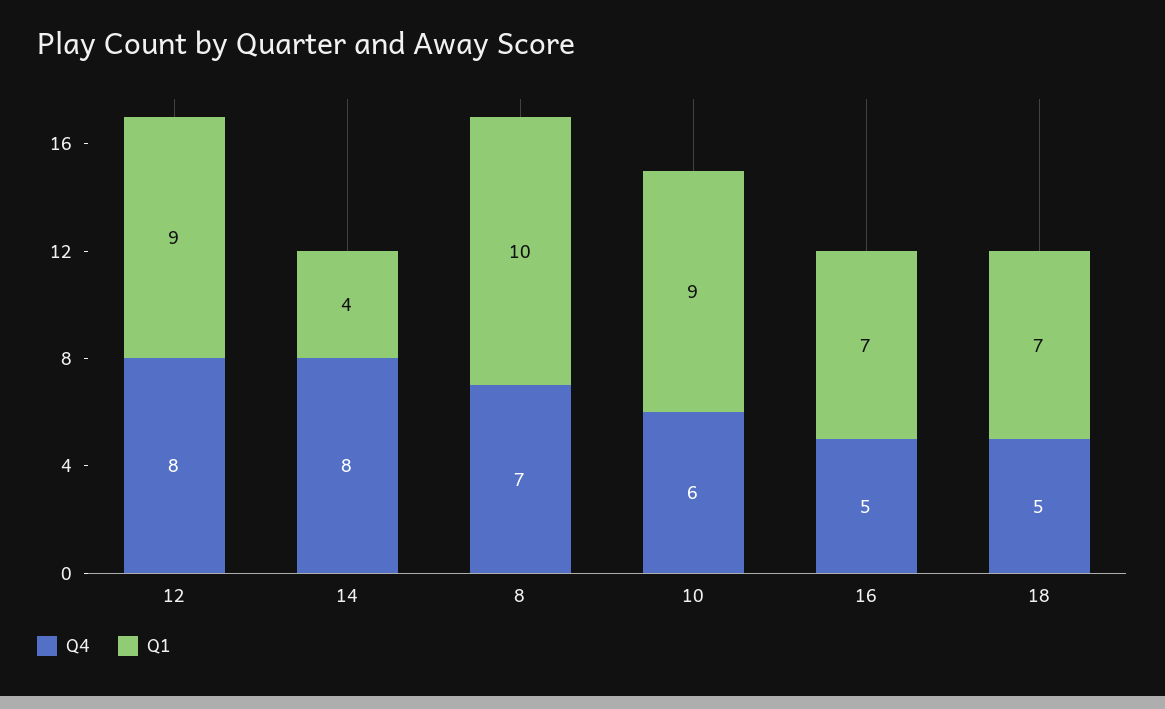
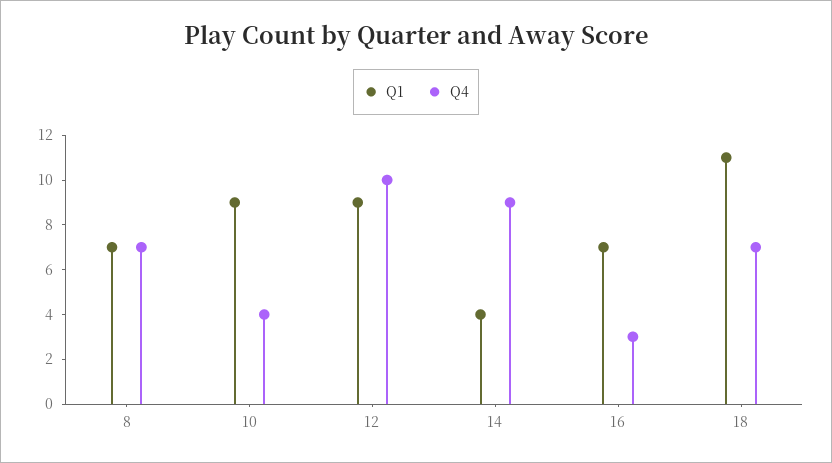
  {
    "Q4": {
-     "12": 8,
+     "12": 10,
-     "14": 8,
+     "14": 9,
      "8": 7,
-     "10": 6,
+     "10": 4,
-     "16": 5,
+     "16": 3,
-     "18": 5
+     "18": 7
    },
    "Q1": {
      "12": 9,
      "14": 4,
-     "8": 10,
+     "8": 7,
      "10": 9,
      "16": 7,
-     "18": 7
+     "18": 11
    }
  }

